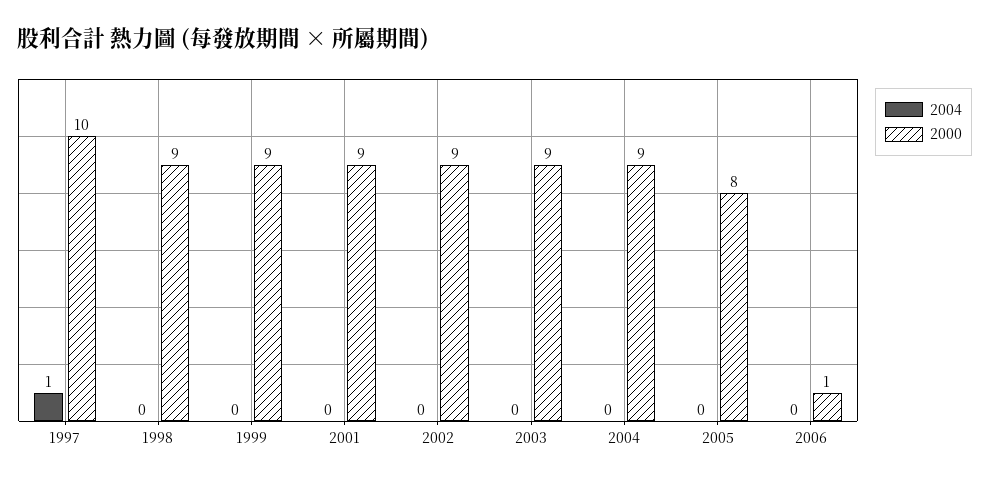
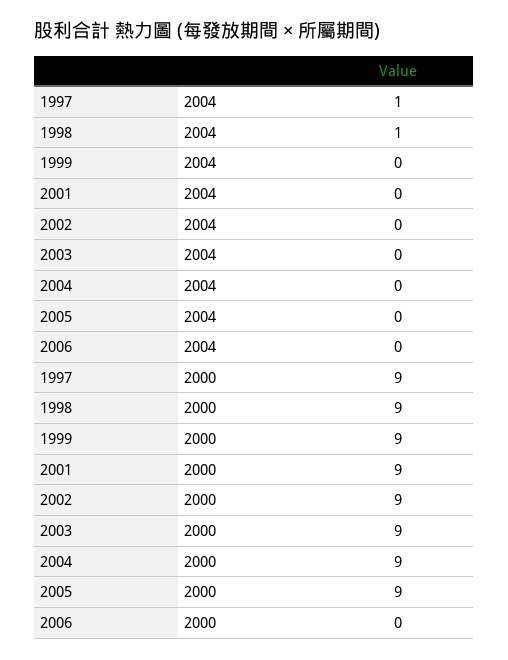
  {
    "2004": {
      "1997": 1,
-     "1998": 0,
+     "1998": 1,
      "1999": 0,
      "2001": 0,
      "2002": 0,
      "2003": 0,
      "2004": 0,
      "2005": 0,
      "2006": 0
    },
    "2000": {
-     "1997": 10,
+     "1997": 9,
      "1998": 9,
      "1999": 9,
      "2001": 9,
      "2002": 9,
      "2003": 9,
      "2004": 9,
-     "2005": 8,
+     "2005": 9,
-     "2006": 1
+     "2006": 0
    }
  }

